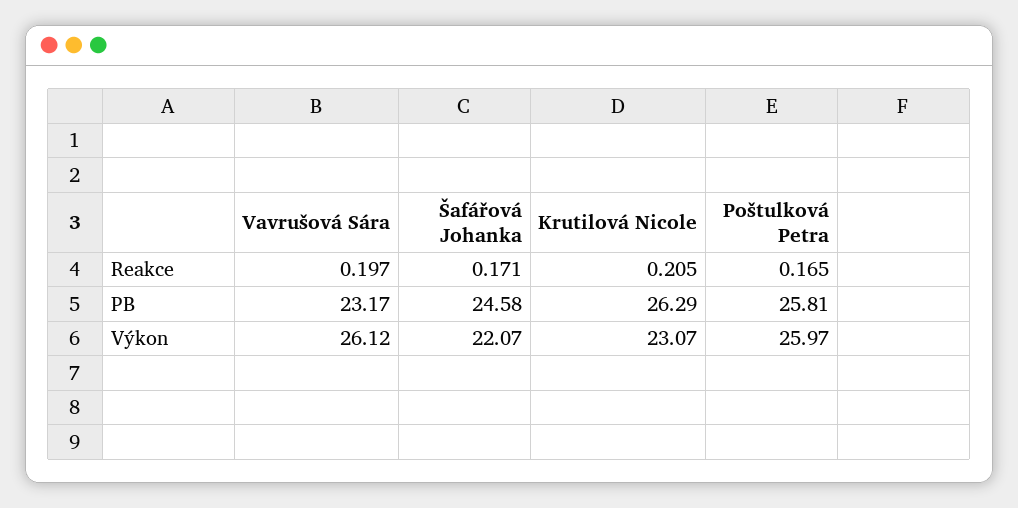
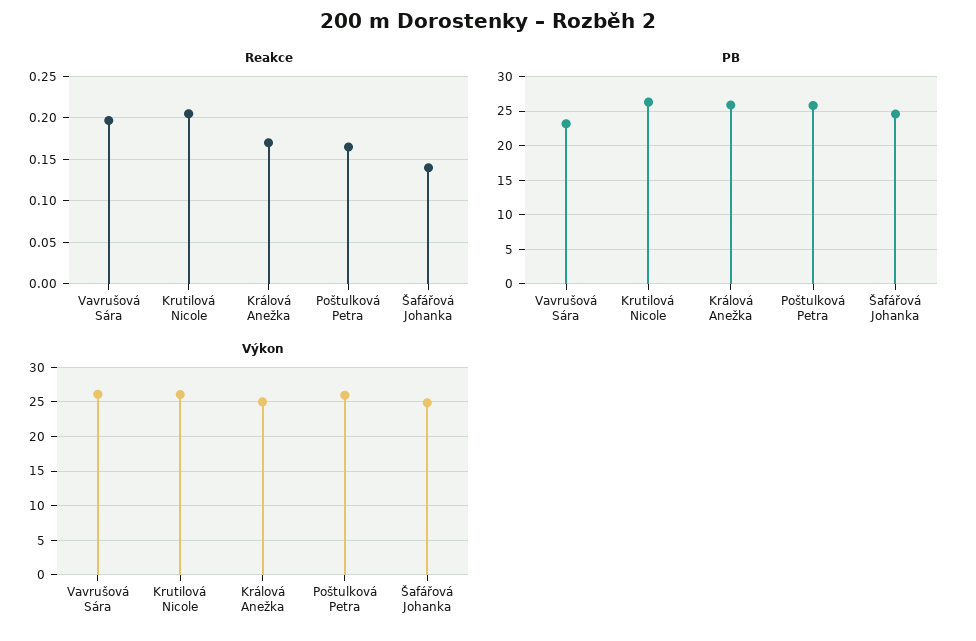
  {
    "Reakce": {
      "Vavrušová Sára": 0.197,
-     "Šafářová Johanka": 0.171,
+     "Šafářová Johanka": 0.14,
      "Krutilová Nicole": 0.205,
-     "Poštulková Petra": 0.165
+     "Poštulková Petra": 0.165,
+     "Králová Anežka": 0.17
    },
    "PB": {
      "Vavrušová Sára": 23.17,
      "Šafářová Johanka": 24.58,
      "Krutilová Nicole": 26.29,
-     "Poštulková Petra": 25.81
+     "Poštulková Petra": 25.81,
+     "Králová Anežka": 26
    },
    "Výkon": {
      "Vavrušová Sára": 26.12,
-     "Šafářová Johanka": 22.07,
+     "Šafářová Johanka": 25,
-     "Krutilová Nicole": 23.07,
+     "Krutilová Nicole": 26,
-     "Poštulková Petra": 25.97
+     "Poštulková Petra": 25.97,
+     "Králová Anežka": 25
    }
  }

